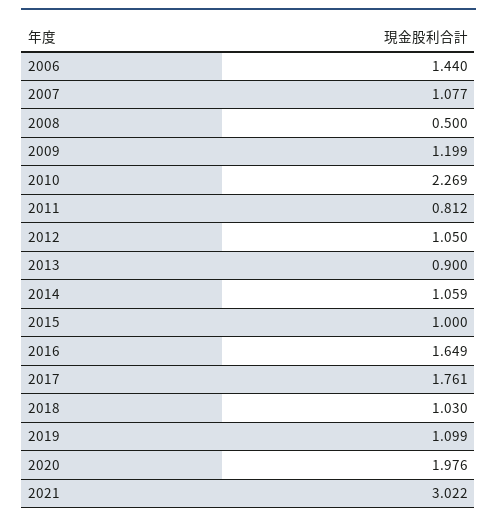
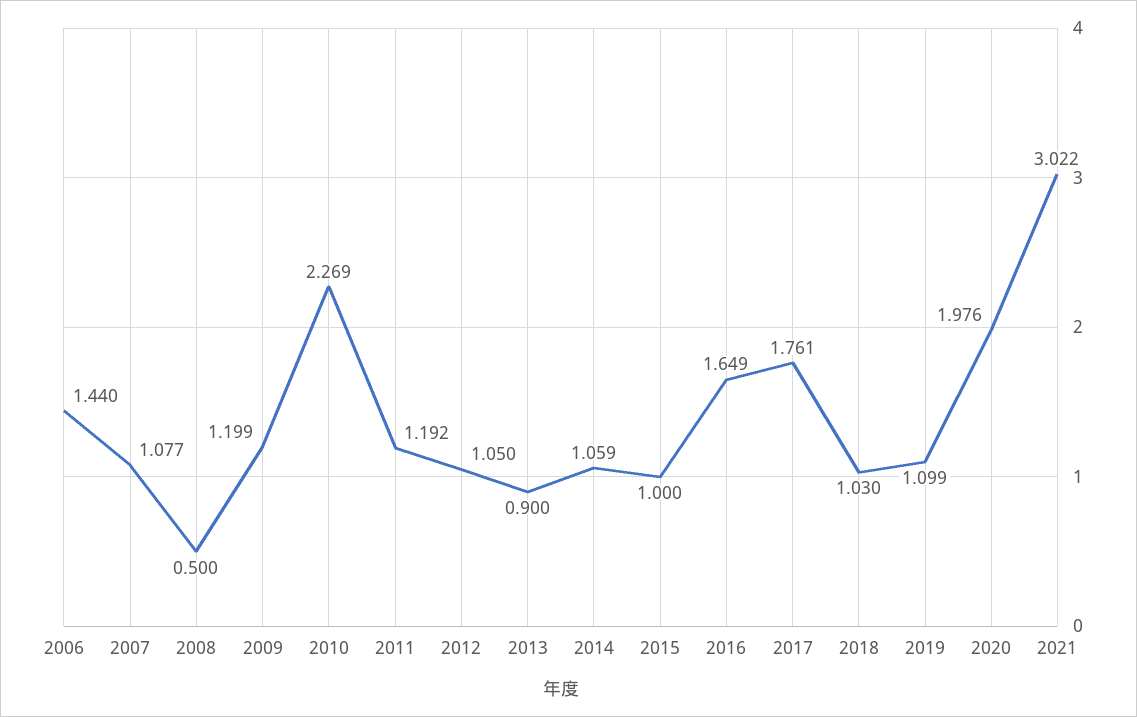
  {
    "2006": 1.44,
    "2007": 1.077,
    "2008": 0.5,
    "2009": 1.199,
    "2010": 2.269,
-   "2011": 0.812,
+   "2011": 1.192,
    "2012": 1.05,
    "2013": 0.9,
    "2014": 1.059,
    "2015": 1,
    "2016": 1.649,
    "2017": 1.761,
    "2018": 1.03,
    "2019": 1.099,
    "2020": 1.976,
    "2021": 3.022
  }

